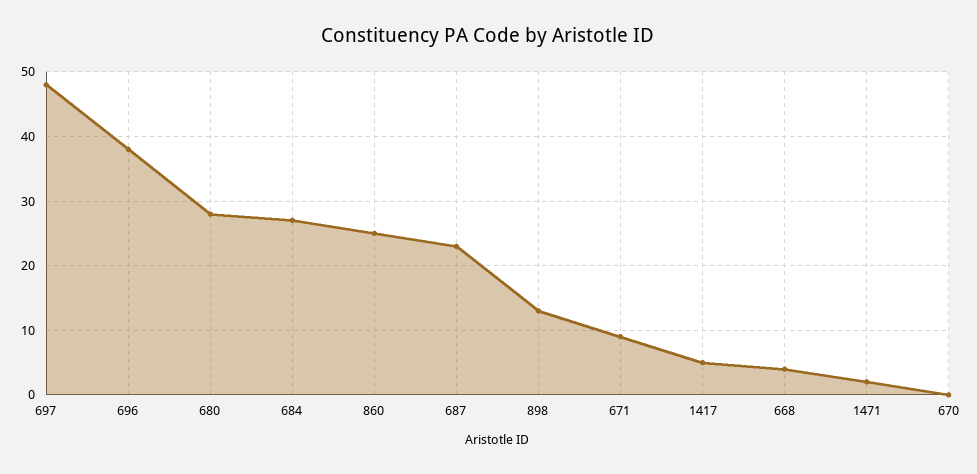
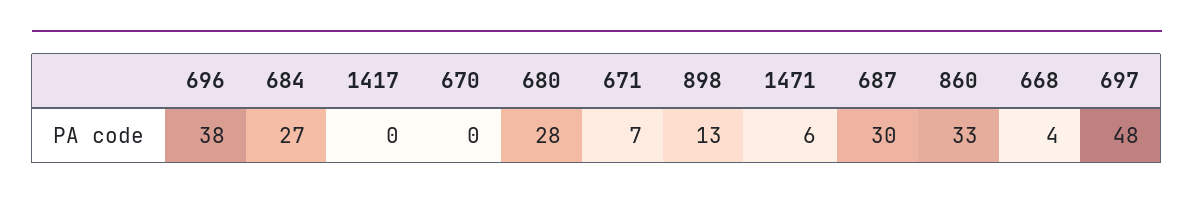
  {
    "697": 48,
    "696": 38,
    "680": 28,
    "684": 27,
-   "860": 25,
+   "860": 33,
-   "687": 23,
+   "687": 30,
    "898": 13,
-   "671": 9,
+   "671": 7,
-   "1417": 5,
+   "1417": 0,
    "668": 4,
-   "1471": 2,
+   "1471": 6,
    "670": 0
  }

